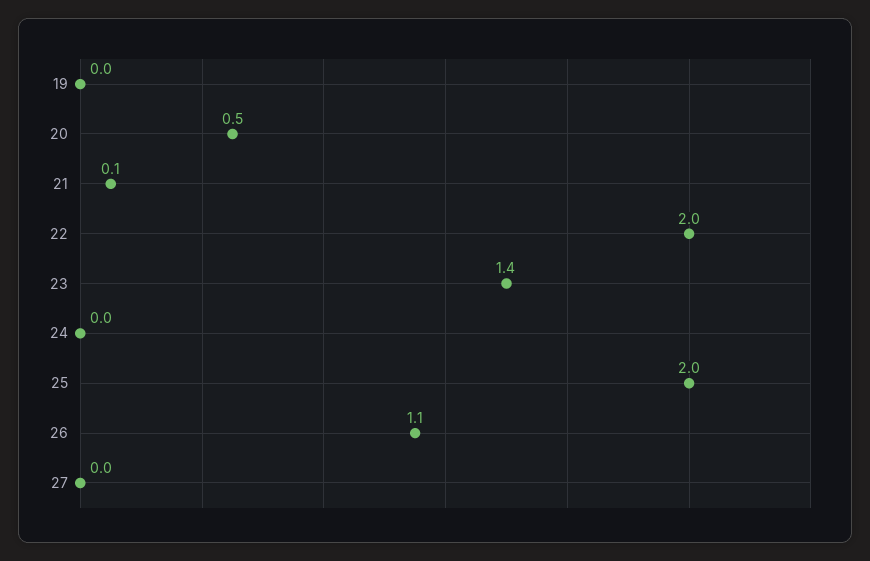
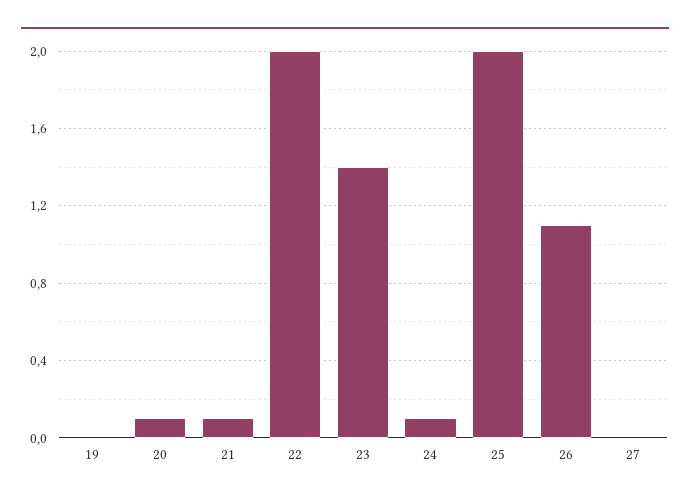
  {
    "19": 0,
-   "20": 0.5,
+   "20": 0.1,
    "21": 0.1,
    "22": 2,
    "23": 1.4,
-   "24": 0,
+   "24": 0.1,
    "25": 2,
    "26": 1.1,
    "27": 0
  }

